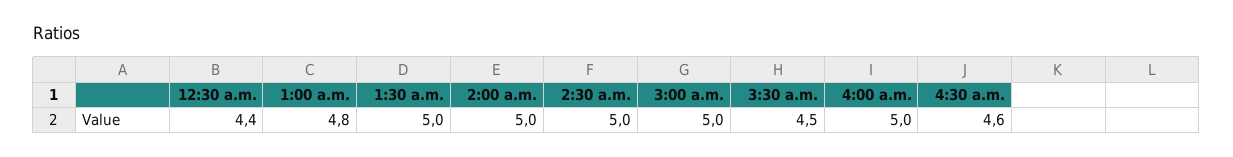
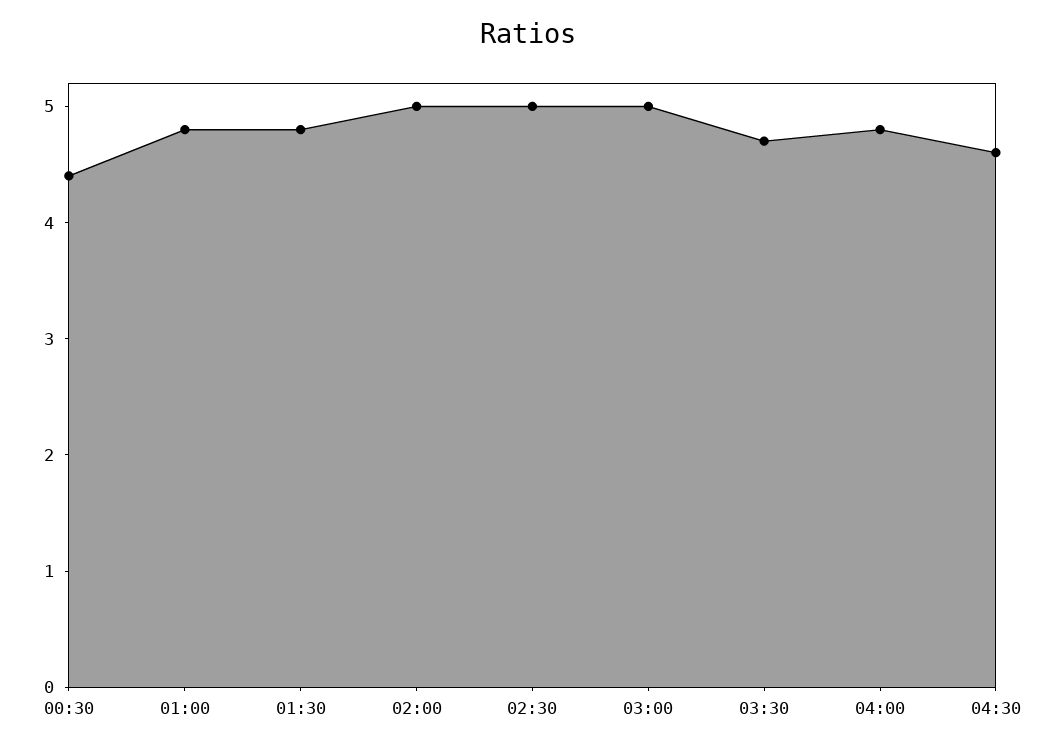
  {
    "12:30 a.m.": 4.4,
    "1:00 a.m.": 4.8,
-   "1:30 a.m.": 5,
+   "1:30 a.m.": 4.8,
    "2:00 a.m.": 5,
    "2:30 a.m.": 5,
    "3:00 a.m.": 5,
-   "3:30 a.m.": 4.5,
+   "3:30 a.m.": 4.7,
-   "4:00 a.m.": 5,
+   "4:00 a.m.": 4.8,
    "4:30 a.m.": 4.6
  }

